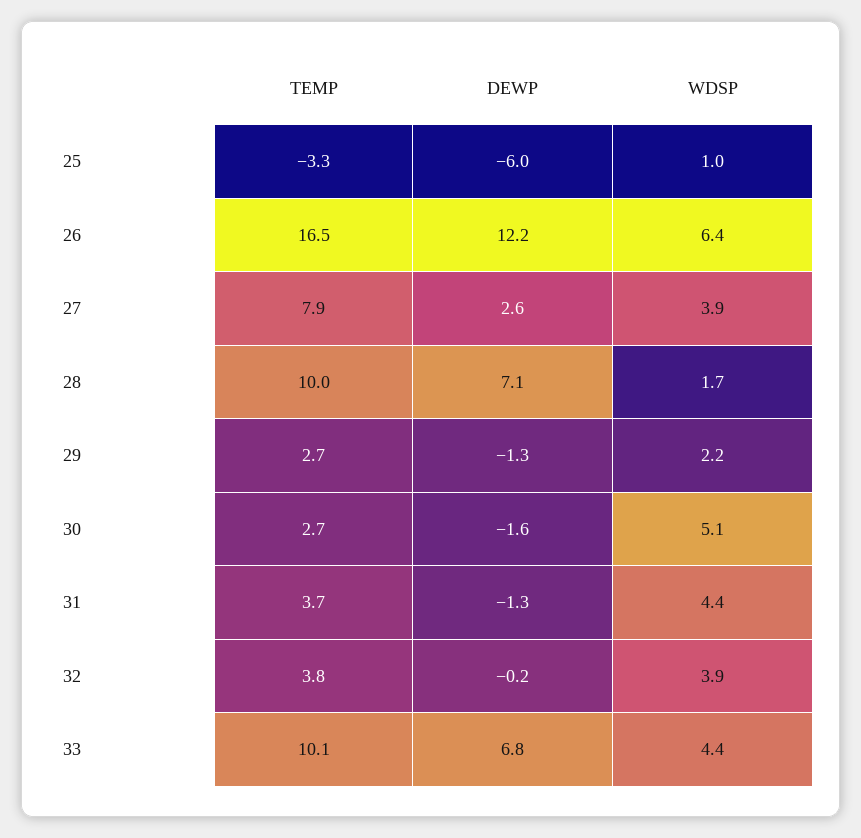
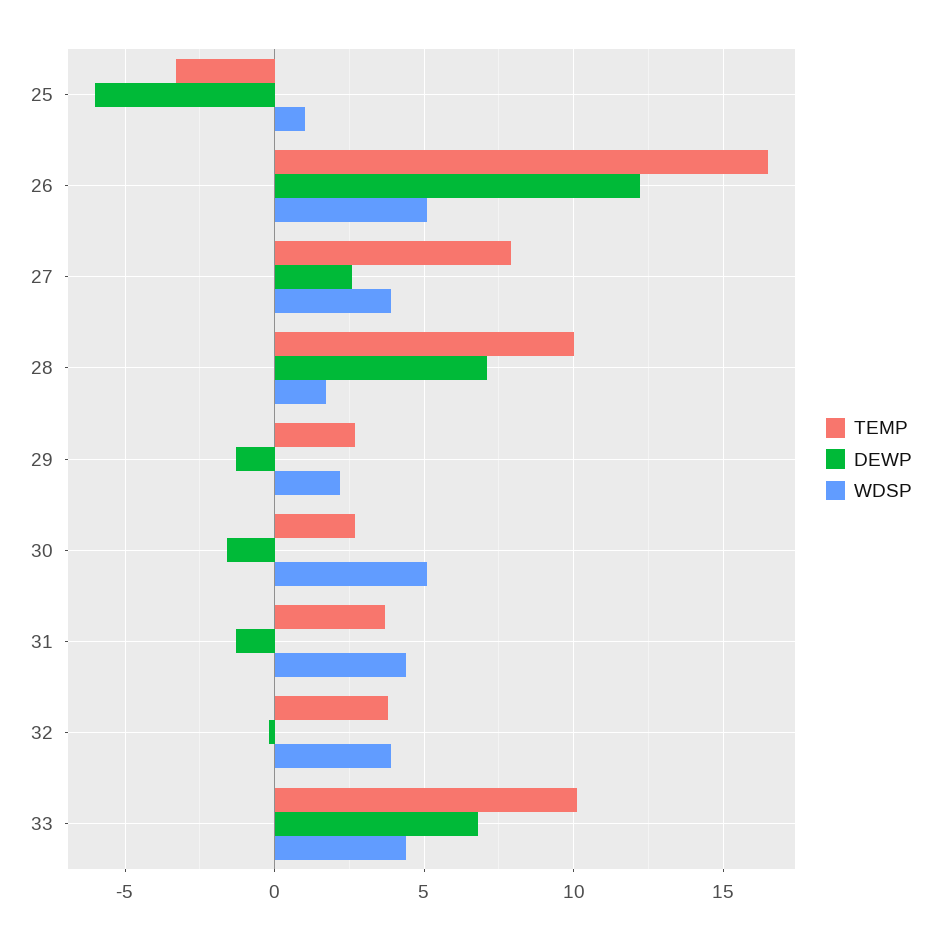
  {
    "TEMP": {
      "25": -3.3,
      "26": 16.5,
      "27": 7.9,
      "28": 10,
      "29": 2.7,
      "30": 2.7,
      "31": 3.7,
      "32": 3.8,
      "33": 10.1
    },
    "DEWP": {
      "25": -6,
      "26": 12.2,
      "27": 2.6,
      "28": 7.1,
      "29": -1.3,
      "30": -1.6,
      "31": -1.3,
      "32": -0.2,
      "33": 6.8
    },
    "WDSP": {
      "25": 1,
-     "26": 6.4,
+     "26": 5,
      "27": 3.9,
      "28": 1.7,
      "29": 2.2,
      "30": 5.1,
      "31": 4.4,
      "32": 3.9,
      "33": 4.4
    }
  }

